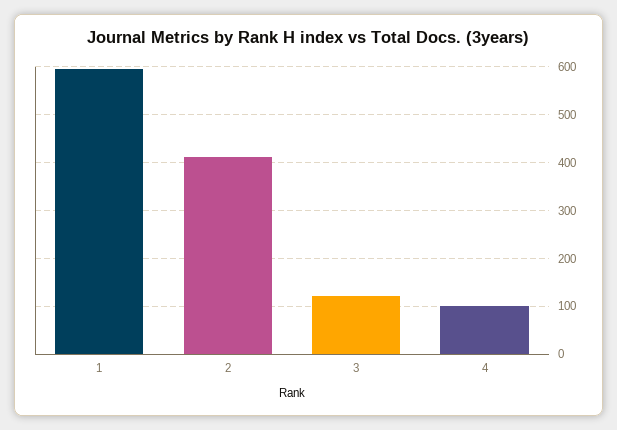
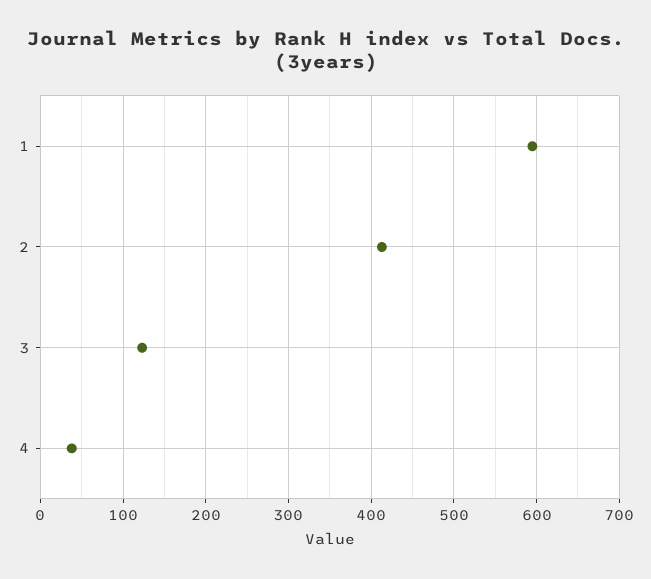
  {
    "1": 600,
    "2": 410,
    "3": 120,
-   "4": 100
+   "4": 40
  }

